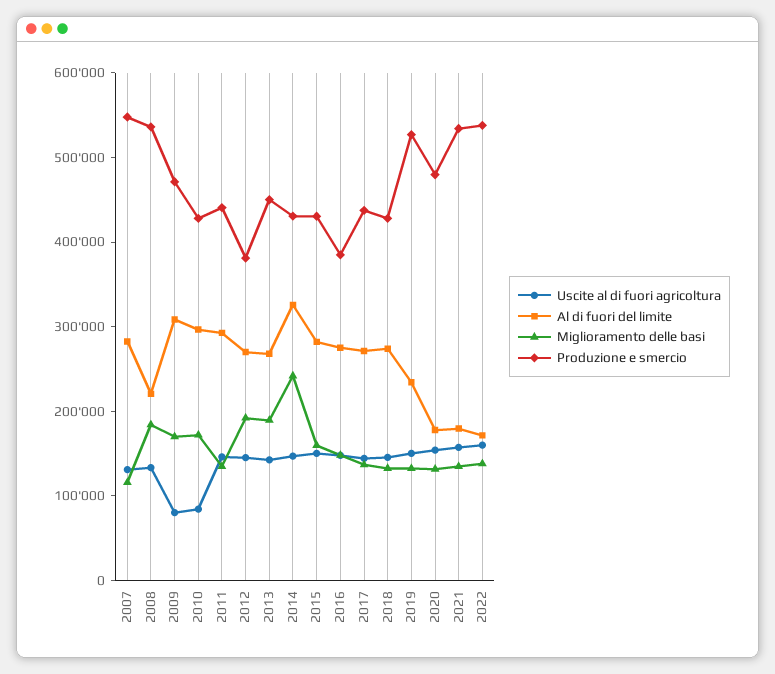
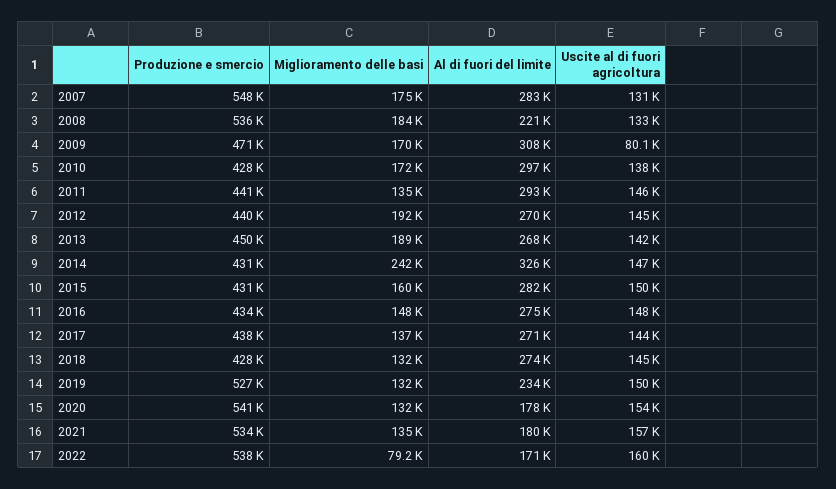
  {
    "Uscite al di fuori agricoltura": {
      "2007": 131000,
      "2008": 133000,
      "2009": 80100,
-     "2010": 80000,
+     "2010": 138000,
      "2011": 146000,
      "2012": 145000,
      "2013": 142000,
      "2014": 147000,
      "2015": 150000,
      "2016": 148000,
      "2017": 144000,
      "2018": 145000,
      "2019": 150000,
      "2020": 154000,
      "2021": 157000,
      "2022": 160000
    },
    "Al di fuori del limite": {
      "2007": 283000,
      "2008": 221000,
      "2009": 308000,
      "2010": 297000,
      "2011": 293000,
      "2012": 270000,
      "2013": 268000,
      "2014": 326000,
      "2015": 282000,
      "2016": 275000,
      "2017": 271000,
      "2018": 274000,
      "2019": 234000,
      "2020": 178000,
      "2021": 180000,
      "2022": 171000
    },
    "Miglioramento delle basi": {
-     "2007": 120000,
+     "2007": 175000,
      "2008": 184000,
      "2009": 170000,
      "2010": 172000,
      "2011": 135000,
      "2012": 192000,
      "2013": 189000,
      "2014": 242000,
      "2015": 160000,
      "2016": 148000,
      "2017": 137000,
      "2018": 132000,
      "2019": 132000,
      "2020": 132000,
      "2021": 135000,
-     "2022": 140000
+     "2022": 79200
    },
    "Produzione e smercio": {
      "2007": 548000,
      "2008": 536000,
      "2009": 471000,
      "2010": 428000,
      "2011": 441000,
-     "2012": 380000,
+     "2012": 440000,
      "2013": 450000,
      "2014": 431000,
      "2015": 431000,
-     "2016": 380000,
+     "2016": 434000,
      "2017": 438000,
      "2018": 428000,
      "2019": 527000,
-     "2020": 480000,
+     "2020": 541000,
      "2021": 534000,
      "2022": 538000
    }
  }

